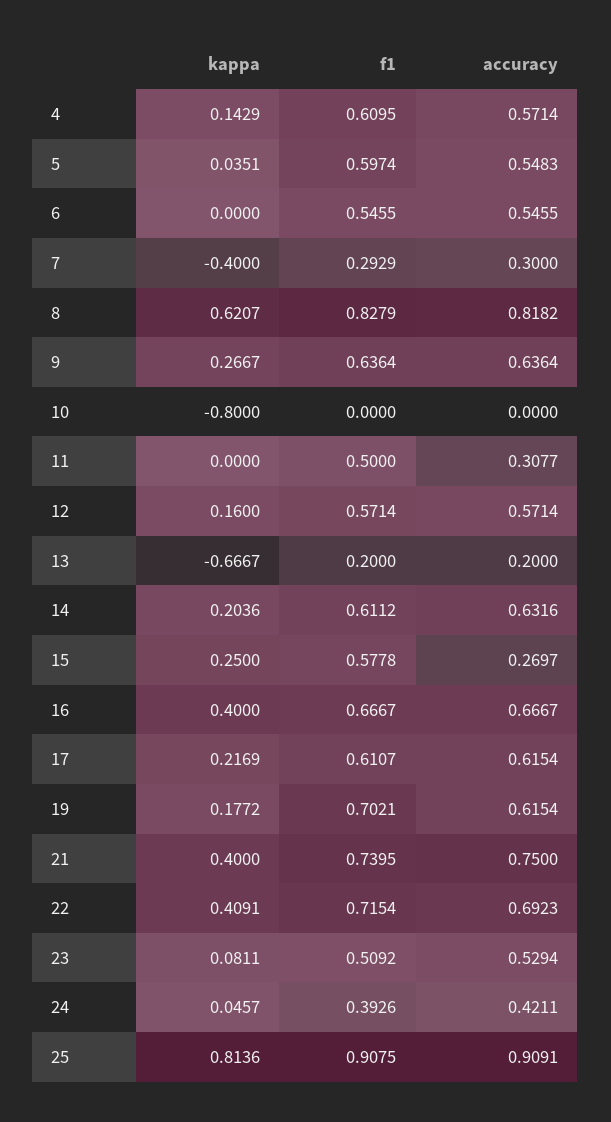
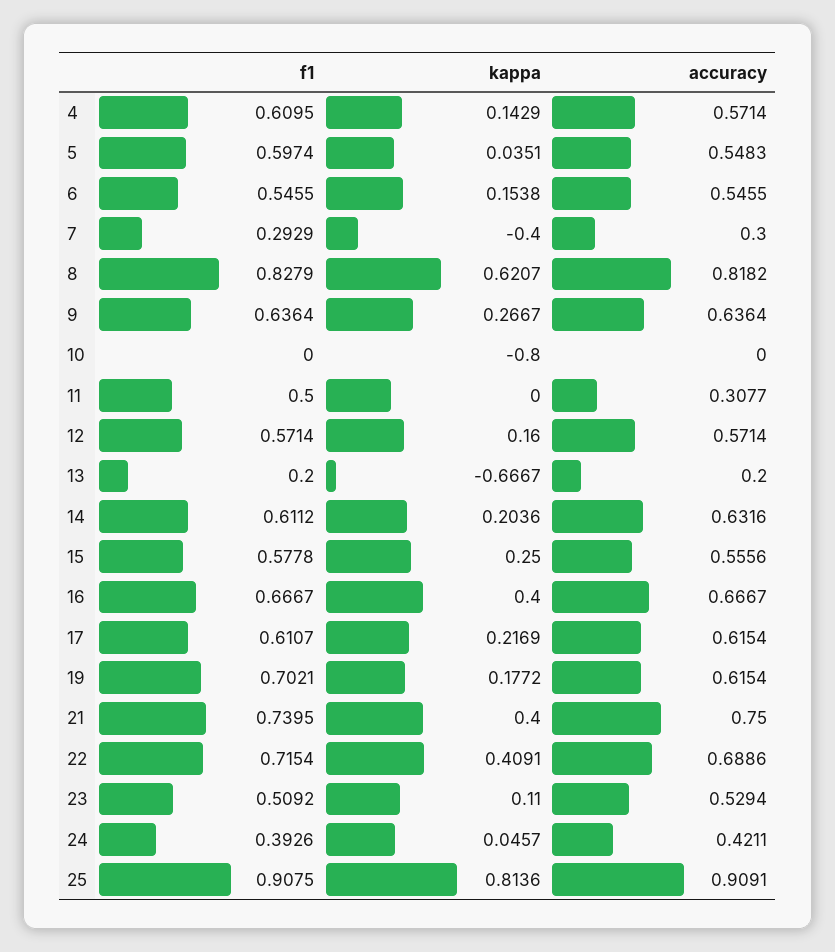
  {
    "kappa": {
      "4": 0.1429,
      "5": 0.0351,
-     "6": 0,
+     "6": 0.1538,
      "7": -0.4,
      "8": 0.6207,
      "9": 0.2667,
      "10": -0.8,
      "11": 0,
      "12": 0.16,
      "13": -0.6667,
      "14": 0.2036,
      "15": 0.25,
      "16": 0.4,
      "17": 0.2169,
      "19": 0.1772,
      "21": 0.4,
      "22": 0.4091,
-     "23": 0.0811,
+     "23": 0.11,
      "24": 0.0457,
      "25": 0.8136
    },
    "f1": {
      "4": 0.6095,
      "5": 0.5974,
      "6": 0.5455,
      "7": 0.2929,
      "8": 0.8279,
      "9": 0.6364,
      "10": 0,
      "11": 0.5,
      "12": 0.5714,
      "13": 0.2,
      "14": 0.6112,
      "15": 0.5778,
      "16": 0.6667,
      "17": 0.6107,
      "19": 0.7021,
      "21": 0.7395,
      "22": 0.7154,
      "23": 0.5092,
      "24": 0.3926,
      "25": 0.9075
    },
    "accuracy": {
      "4": 0.5714,
      "5": 0.5483,
      "6": 0.5455,
      "7": 0.3,
      "8": 0.8182,
      "9": 0.6364,
      "10": 0,
      "11": 0.3077,
      "12": 0.5714,
      "13": 0.2,
      "14": 0.6316,
-     "15": 0.2697,
+     "15": 0.5556,
      "16": 0.6667,
      "17": 0.6154,
      "19": 0.6154,
      "21": 0.75,
-     "22": 0.6923,
+     "22": 0.6886,
      "23": 0.5294,
      "24": 0.4211,
      "25": 0.9091
    }
  }

